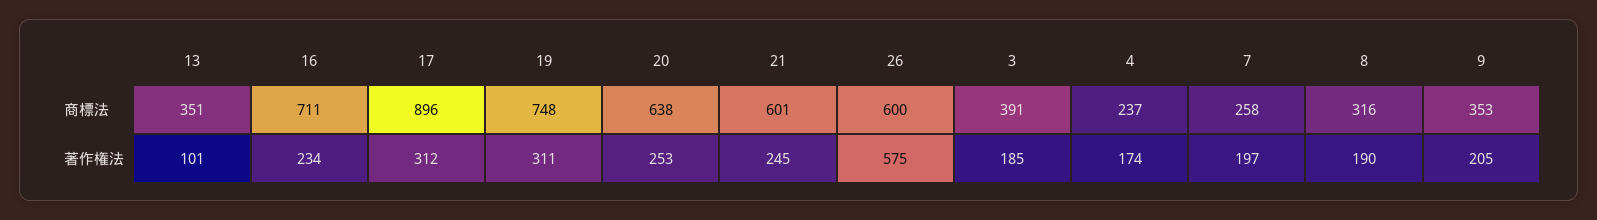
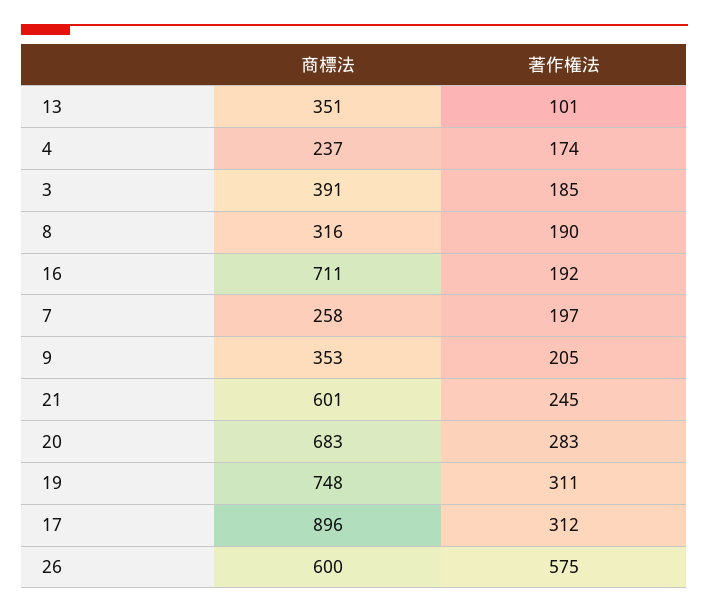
  {
    "13": {
      "商標法": 351,
      "著作権法": 101
    },
    "16": {
      "商標法": 711,
-     "著作権法": 234
+     "著作権法": 192
    },
    "17": {
      "商標法": 896,
      "著作権法": 312
    },
    "19": {
      "商標法": 748,
      "著作権法": 311
    },
    "20": {
-     "商標法": 638,
+     "商標法": 683,
-     "著作権法": 253
+     "著作権法": 283
    },
    "21": {
      "商標法": 601,
      "著作権法": 245
    },
    "26": {
      "商標法": 600,
      "著作権法": 575
    },
    "3": {
      "商標法": 391,
      "著作権法": 185
    },
    "4": {
      "商標法": 237,
      "著作権法": 174
    },
    "7": {
      "商標法": 258,
      "著作権法": 197
    },
    "8": {
      "商標法": 316,
      "著作権法": 190
    },
    "9": {
      "商標法": 353,
      "著作権法": 205
    }
  }

